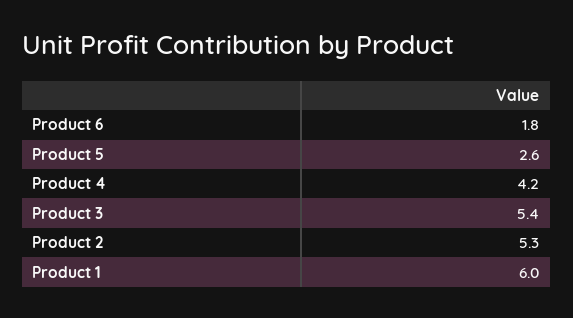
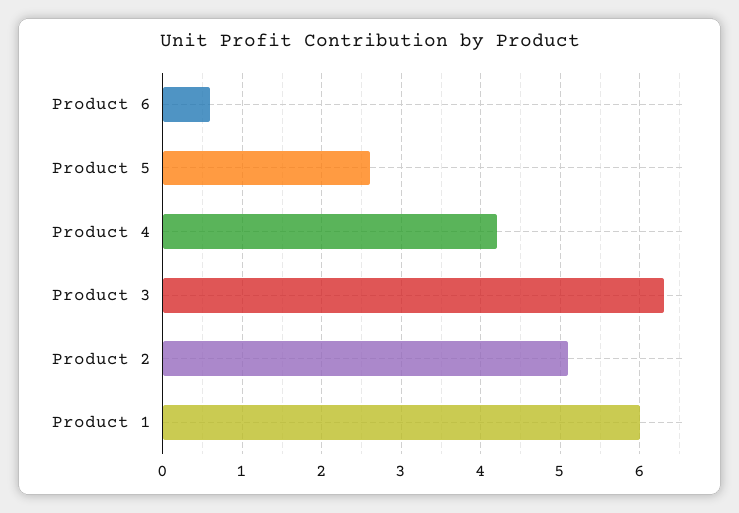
  {
-   "Product 6": 1.8,
+   "Product 6": 0.6,
    "Product 5": 2.6,
    "Product 4": 4.2,
-   "Product 3": 5.4,
+   "Product 3": 6.3,
-   "Product 2": 5.3,
+   "Product 2": 5.1,
    "Product 1": 6
  }

